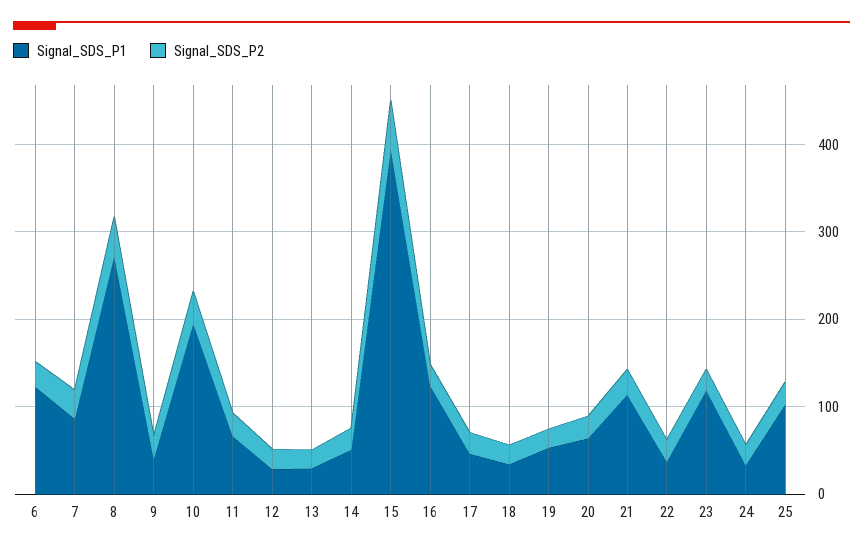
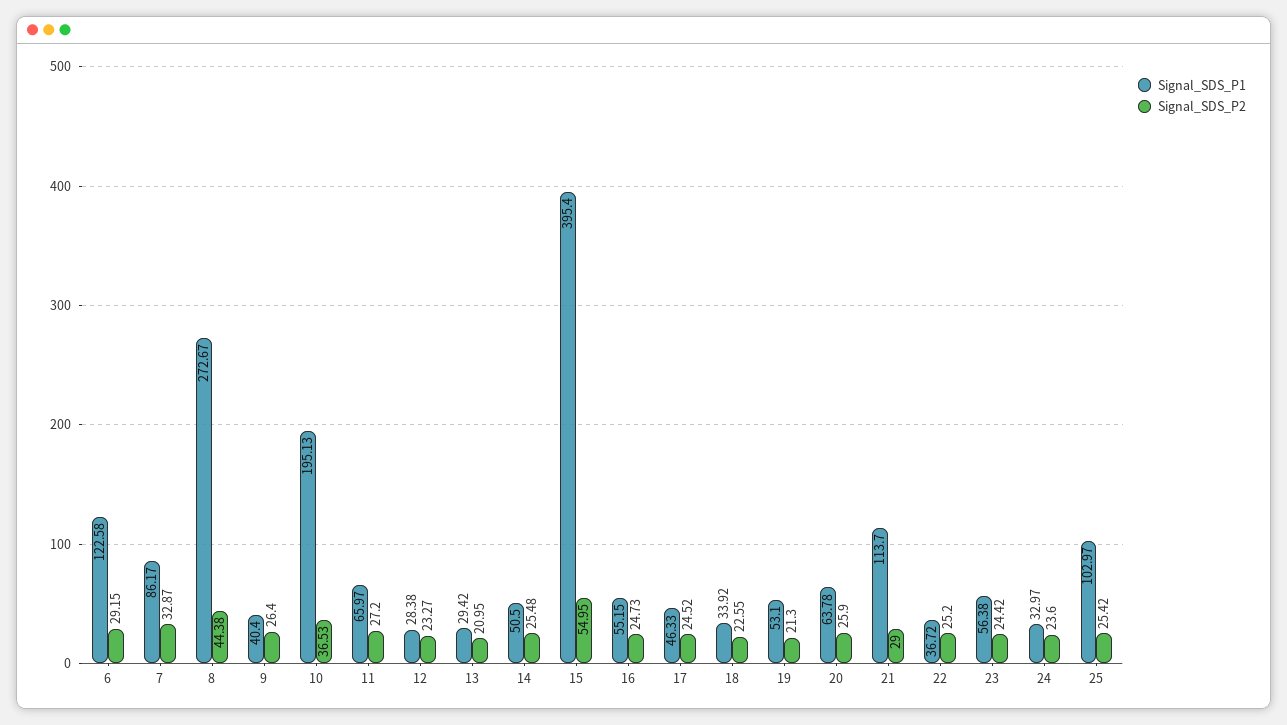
  {
    "Signal_SDS_P1": {
      "6": 122.58,
      "7": 86.17,
      "8": 272.67,
      "9": 40.4,
      "10": 195.13,
      "11": 65.97,
      "12": 28.38,
      "13": 29.42,
      "14": 50.5,
      "15": 395.4,
-     "16": 120,
+     "16": 55.15,
      "17": 46.33,
      "18": 33.92,
      "19": 53.1,
      "20": 63.78,
      "21": 113.7,
      "22": 36.72,
-     "23": 120,
+     "23": 56.38,
      "24": 32.97,
      "25": 102.97
    },
    "Signal_SDS_P2": {
      "6": 29.15,
      "7": 32.87,
      "8": 44.38,
      "9": 26.4,
      "10": 36.53,
      "11": 27.2,
      "12": 23.27,
      "13": 20.95,
      "14": 25.48,
      "15": 54.95,
      "16": 24.73,
      "17": 24.52,
      "18": 22.55,
      "19": 21.3,
      "20": 25.9,
      "21": 29,
      "22": 25.2,
      "23": 24.42,
      "24": 23.6,
      "25": 25.42
    }
  }

